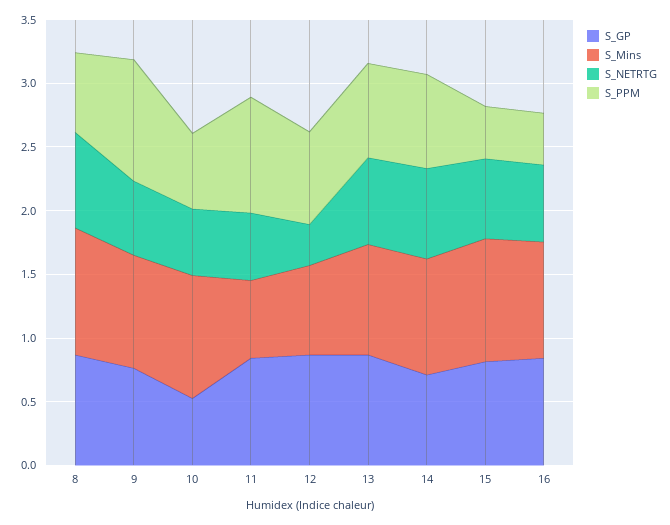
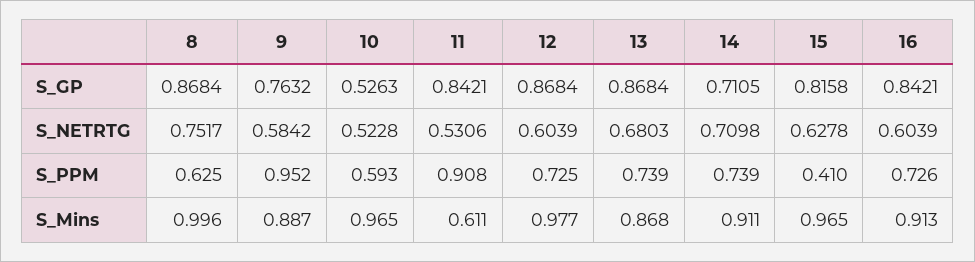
  {
    "S_GP": {
      "8": 0.8684,
      "9": 0.7632,
      "10": 0.5263,
      "11": 0.8421,
      "12": 0.8684,
      "13": 0.8684,
      "14": 0.7105,
      "15": 0.8158,
      "16": 0.8421
    },
    "S_Mins": {
      "8": 0.996,
      "9": 0.887,
      "10": 0.965,
      "11": 0.611,
-     "12": 0.7,
+     "12": 0.977,
      "13": 0.868,
      "14": 0.911,
      "15": 0.965,
      "16": 0.913
    },
    "S_NETRTG": {
      "8": 0.7517,
      "9": 0.5842,
      "10": 0.5228,
      "11": 0.5306,
-     "12": 0.3,
+     "12": 0.6039,
      "13": 0.6803,
      "14": 0.7098,
      "15": 0.6278,
      "16": 0.6039
    },
    "S_PPM": {
      "8": 0.625,
      "9": 0.952,
      "10": 0.593,
      "11": 0.908,
      "12": 0.725,
      "13": 0.739,
      "14": 0.739,
      "15": 0.41,
-     "16": 0.4
+     "16": 0.726
    }
  }

